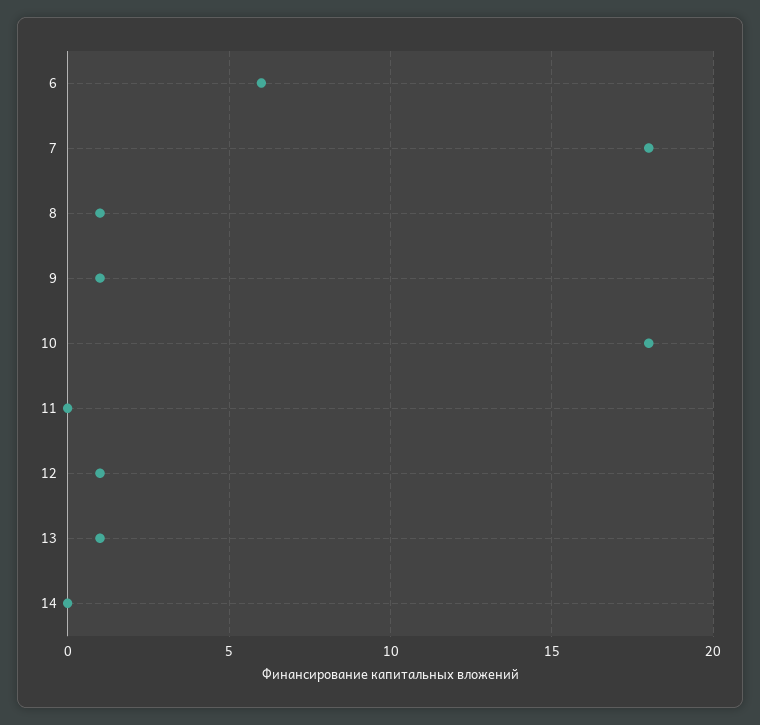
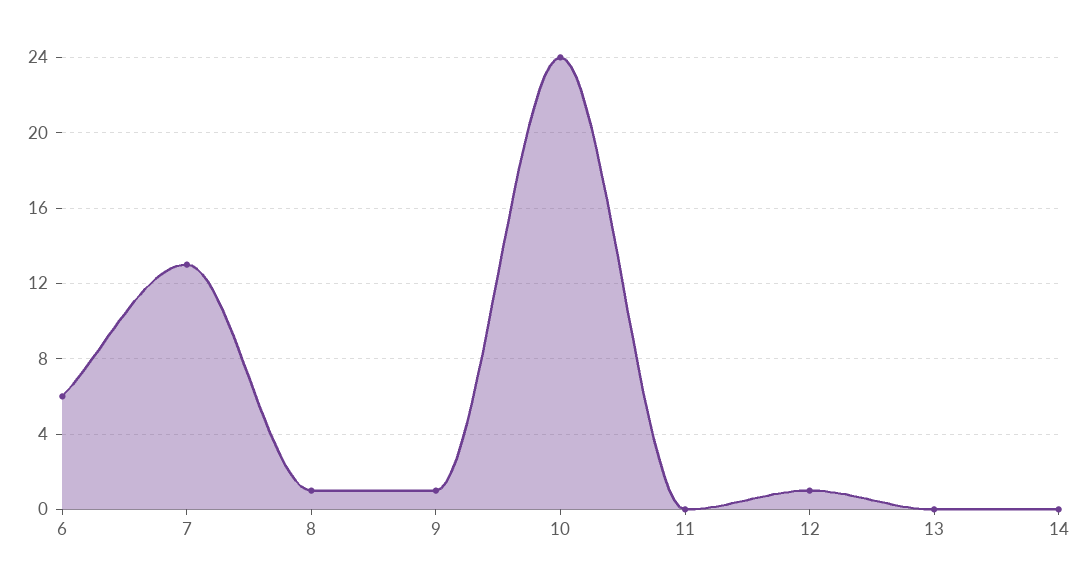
  {
    "6": 6,
-   "7": 18,
+   "7": 13,
    "8": 1,
    "9": 1,
-   "10": 18,
+   "10": 24,
    "11": 0,
    "12": 1,
-   "13": 1,
+   "13": 0,
    "14": 0
  }

